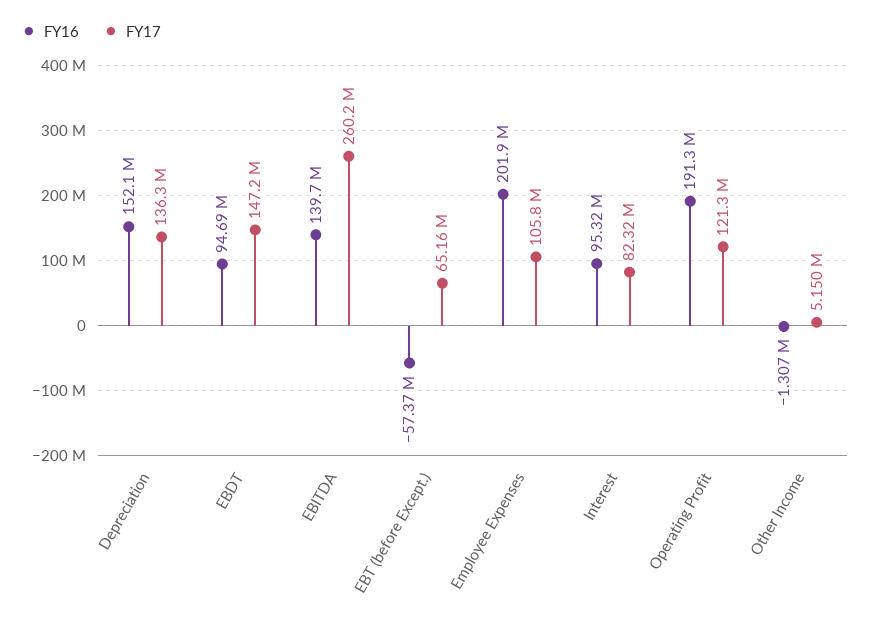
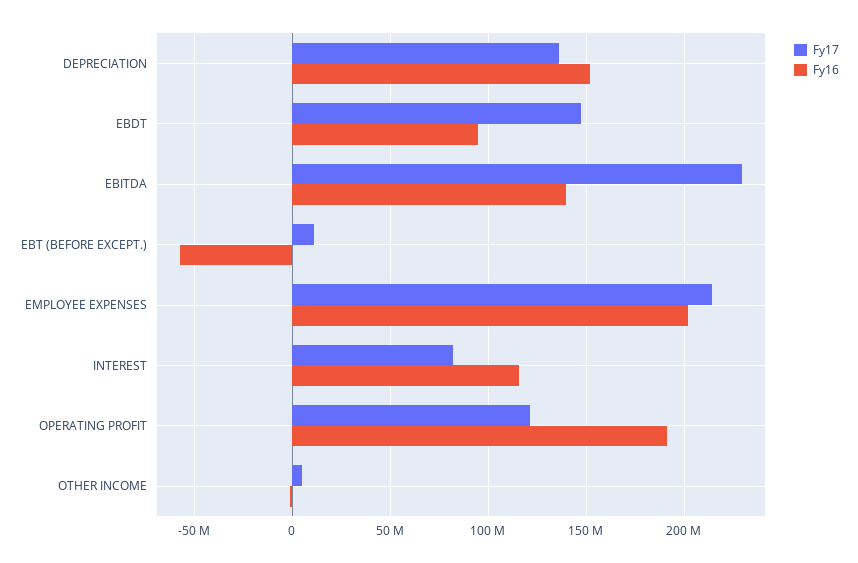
  {
    "FY16": {
      "Depreciation": 152100000,
      "EBDT": 94690000,
      "EBITDA": 139700000,
      "EBT (before Except.)": -57370000,
      "Employee Expenses": 201900000,
-     "Interest": 95320000,
+     "Interest": 115000000,
      "Operating Profit": 191300000,
      "Other Income": -1307000
    },
    "FY17": {
      "Depreciation": 136300000,
      "EBDT": 147200000,
-     "EBITDA": 260200000,
+     "EBITDA": 230000000,
-     "EBT (before Except.)": 65160000,
+     "EBT (before Except.)": 10000000,
-     "Employee Expenses": 105800000,
+     "Employee Expenses": 215000000,
      "Interest": 82320000,
      "Operating Profit": 121300000,
      "Other Income": 5150000
    }
  }

